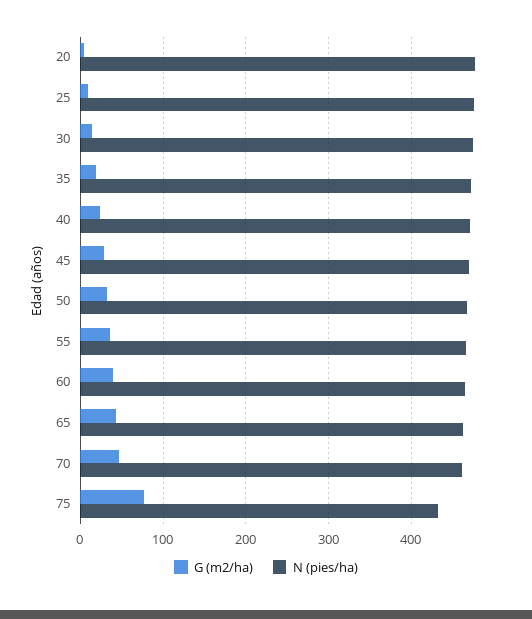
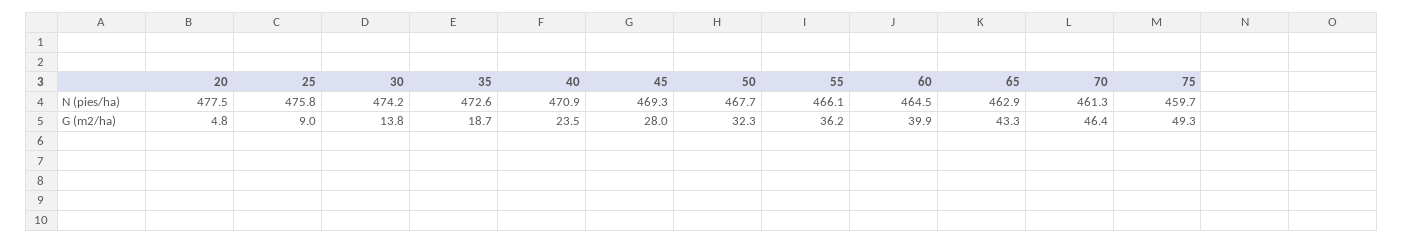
  {
    "G (m2/ha)": {
      "20": 4.8,
      "25": 9,
      "30": 13.8,
      "35": 18.7,
      "40": 23.5,
      "45": 28,
      "50": 32.3,
      "55": 36.2,
      "60": 39.9,
      "65": 43.3,
      "70": 46.4,
-     "75": 80
+     "75": 49.3
    },
    "N (pies/ha)": {
      "20": 477.5,
      "25": 475.8,
      "30": 474.2,
      "35": 472.6,
      "40": 470.9,
      "45": 469.3,
      "50": 467.7,
      "55": 466.1,
      "60": 464.5,
      "65": 462.9,
      "70": 461.3,
-     "75": 430
+     "75": 459.7
    }
  }

